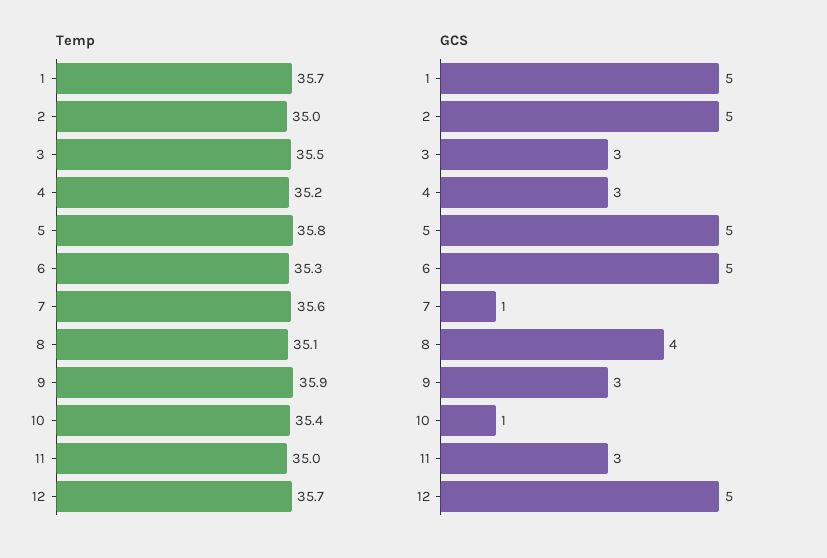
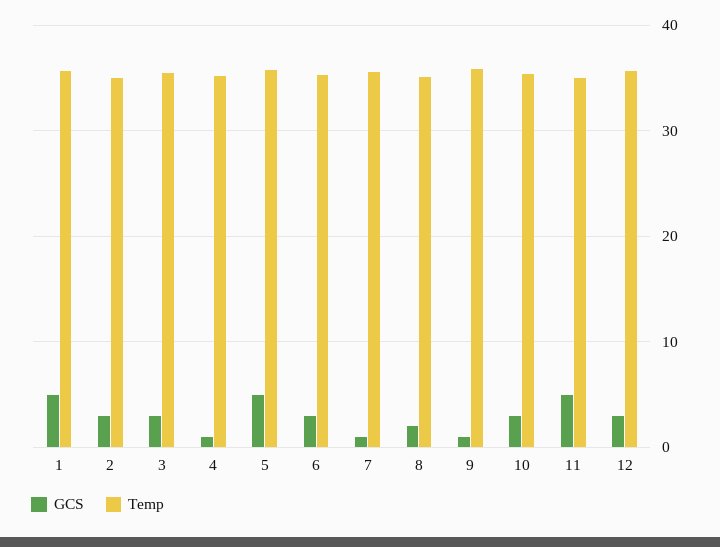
  {
    "Temp": {
      "1": 35.7,
      "2": 35,
      "3": 35.5,
      "4": 35.2,
      "5": 35.8,
      "6": 35.3,
      "7": 35.6,
      "8": 35.1,
      "9": 35.9,
      "10": 35.4,
      "11": 35,
      "12": 35.7
    },
    "GCS": {
      "1": 5,
-     "2": 5,
+     "2": 3,
      "3": 3,
-     "4": 3,
+     "4": 1,
      "5": 5,
-     "6": 5,
+     "6": 3,
      "7": 1,
-     "8": 4,
+     "8": 2,
-     "9": 3,
+     "9": 1,
-     "10": 1,
+     "10": 3,
-     "11": 3,
+     "11": 5,
-     "12": 5
+     "12": 3
    }
  }

